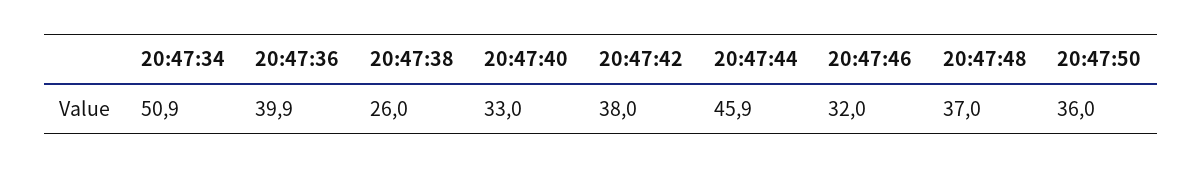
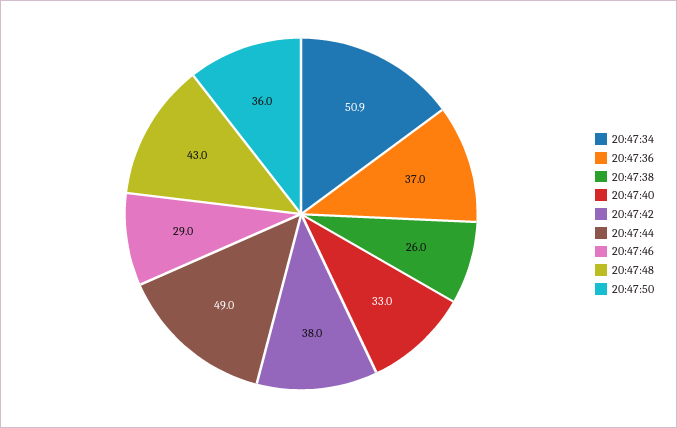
  {
    "20:47:34": 50.9,
-   "20:47:36": 39.9,
+   "20:47:36": 37,
    "20:47:38": 26,
    "20:47:40": 33,
    "20:47:42": 38,
-   "20:47:44": 45.9,
+   "20:47:44": 49,
-   "20:47:46": 32,
+   "20:47:46": 29,
-   "20:47:48": 37,
+   "20:47:48": 43,
    "20:47:50": 36
  }

